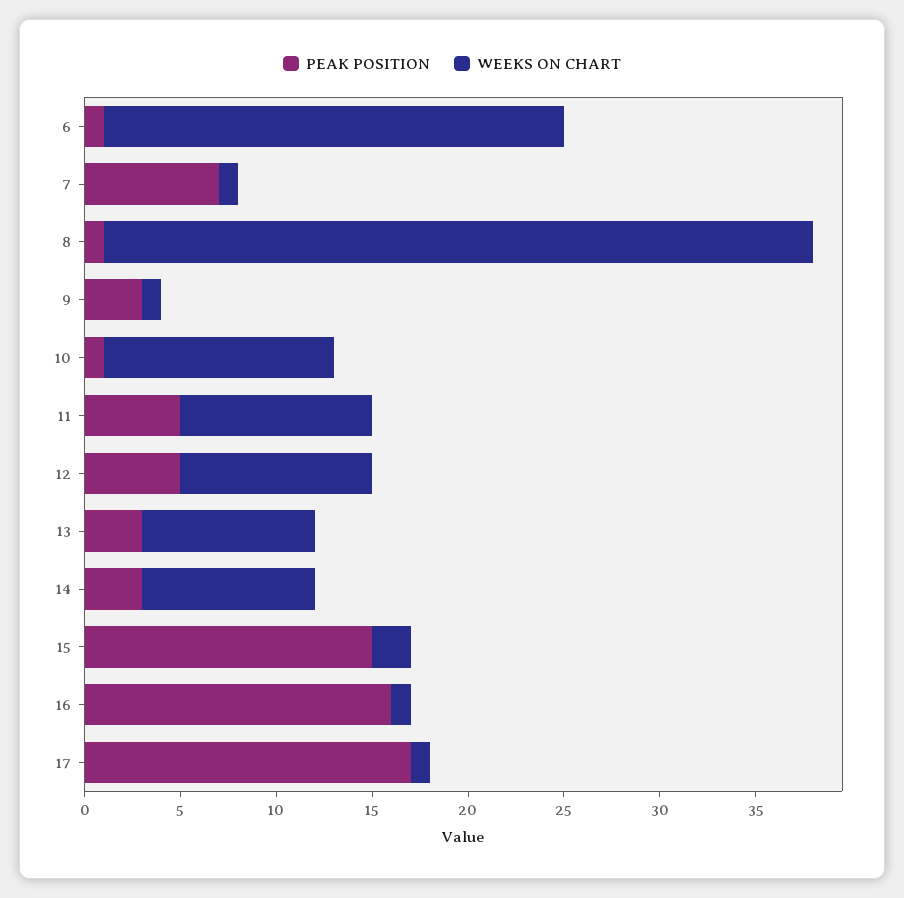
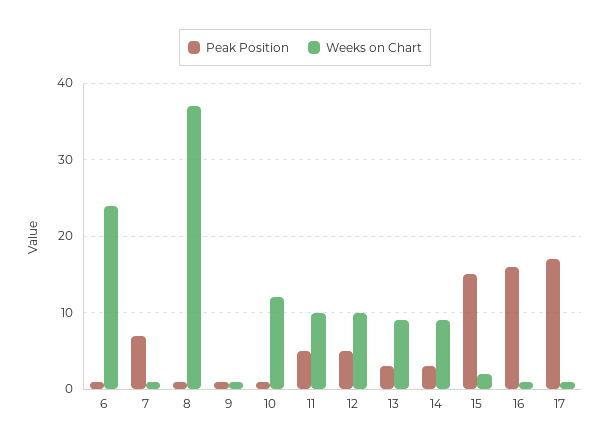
  {
    "PEAK POSITION": {
      "6": 1,
      "7": 7,
      "8": 1,
-     "9": 3,
+     "9": 1,
      "10": 1,
      "11": 5,
      "12": 5,
      "13": 3,
      "14": 3,
      "15": 15,
      "16": 16,
      "17": 17
    },
    "WEEKS ON CHART": {
      "6": 24,
      "7": 1,
      "8": 37,
      "9": 1,
      "10": 12,
      "11": 10,
      "12": 10,
      "13": 9,
      "14": 9,
      "15": 2,
      "16": 1,
      "17": 1
    }
  }

